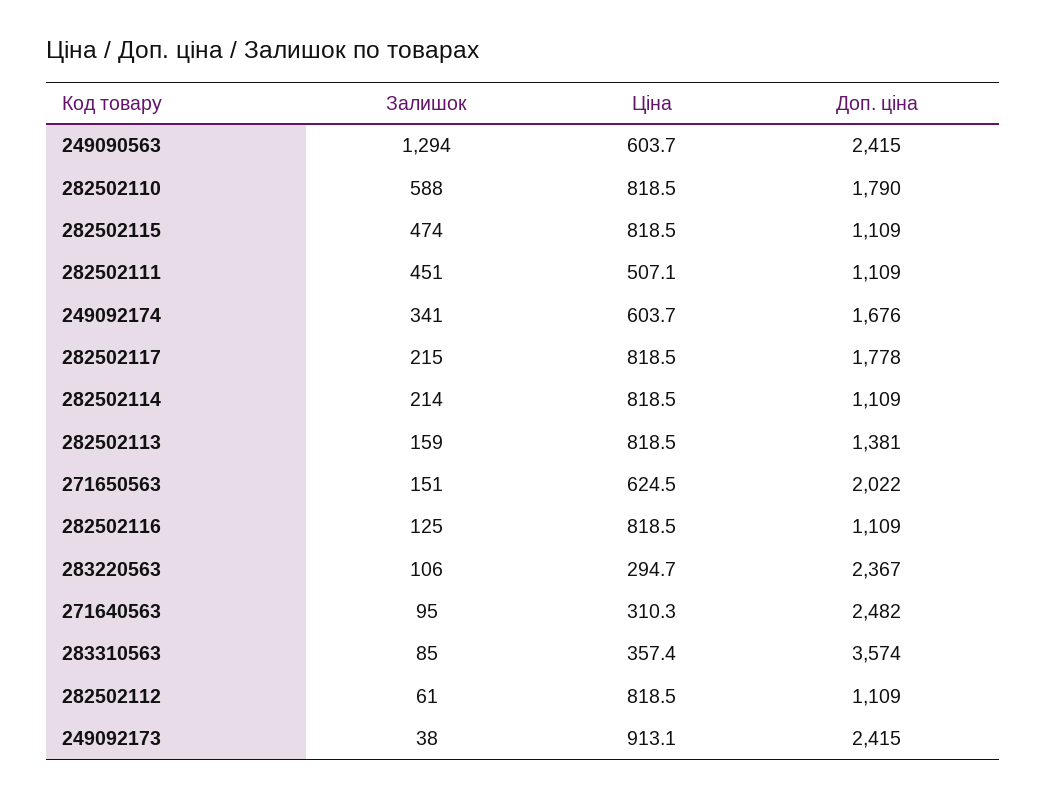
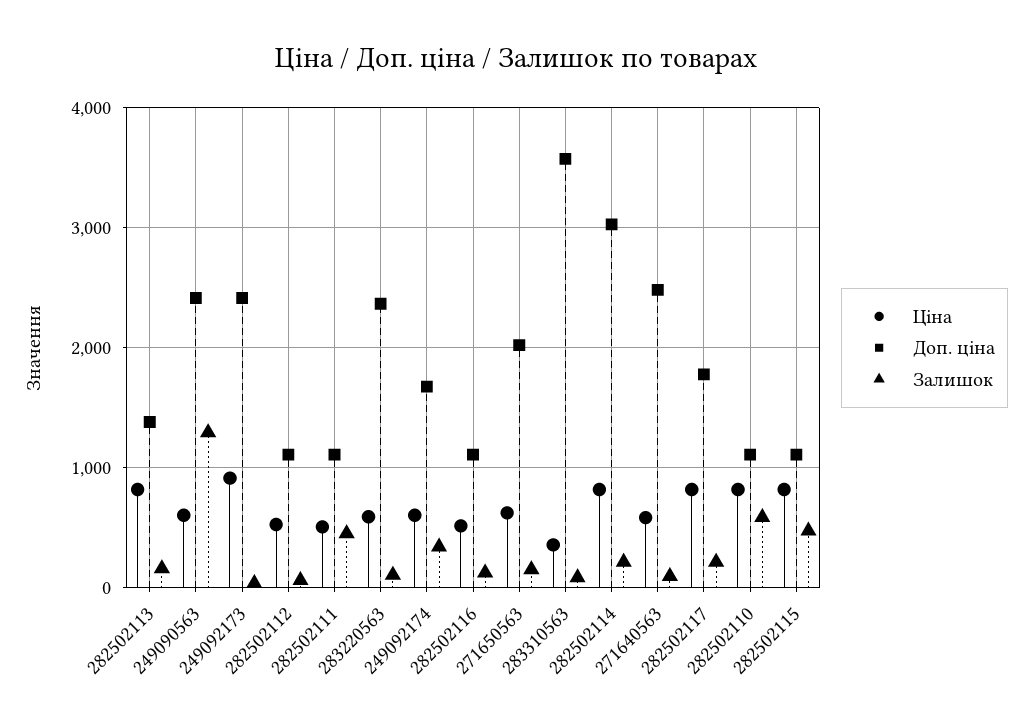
  {
    "Залишок": {
      "249090563": 1294,
      "282502110": 588,
      "282502115": 474,
      "282502111": 451,
      "249092174": 341,
      "282502117": 215,
      "282502114": 214,
      "282502113": 159,
      "271650563": 151,
      "282502116": 125,
      "283220563": 106,
      "271640563": 95,
      "283310563": 85,
      "282502112": 61,
      "249092173": 38
    },
    "Ціна": {
      "249090563": 603.7,
      "282502110": 818.5,
      "282502115": 818.5,
      "282502111": 507.1,
      "249092174": 603.7,
      "282502117": 818.5,
      "282502114": 818.5,
      "282502113": 818.5,
      "271650563": 624.5,
-     "282502116": 818.5,
+     "282502116": 500,
-     "283220563": 294.7,
+     "283220563": 600,
-     "271640563": 310.3,
+     "271640563": 600,
      "283310563": 357.4,
-     "282502112": 818.5,
+     "282502112": 500,
      "249092173": 913.1
    },
    "Доп. ціна": {
      "249090563": 2415,
-     "282502110": 1790,
+     "282502110": 1100,
      "282502115": 1109,
      "282502111": 1109,
      "249092174": 1676,
      "282502117": 1778,
-     "282502114": 1109,
+     "282502114": 3000,
      "282502113": 1381,
      "271650563": 2022,
      "282502116": 1109,
      "283220563": 2367,
      "271640563": 2482,
      "283310563": 3574,
      "282502112": 1109,
      "249092173": 2415
    }
  }

